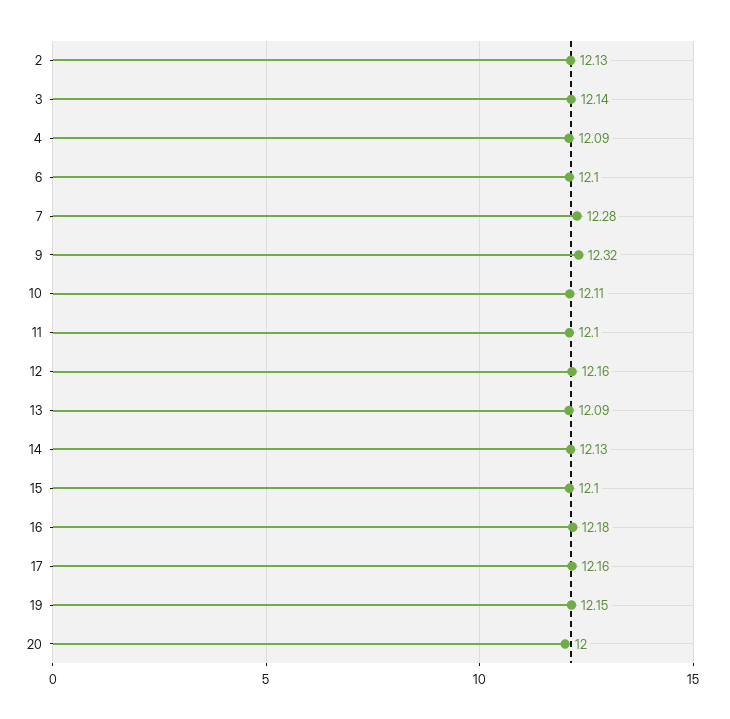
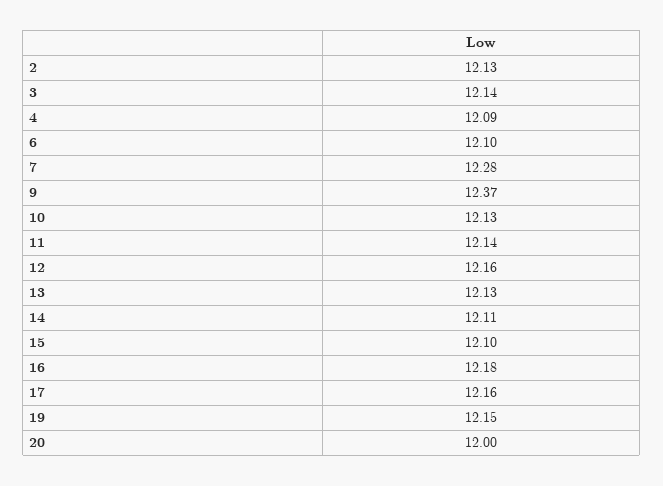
  {
    "2": 12.13,
    "3": 12.14,
    "4": 12.09,
    "6": 12.1,
    "7": 12.28,
-   "9": 12.32,
+   "9": 12.37,
-   "10": 12.11,
+   "10": 12.13,
-   "11": 12.1,
+   "11": 12.14,
    "12": 12.16,
-   "13": 12.09,
+   "13": 12.13,
-   "14": 12.13,
+   "14": 12.11,
    "15": 12.1,
    "16": 12.18,
    "17": 12.16,
    "19": 12.15,
    "20": 12
  }

